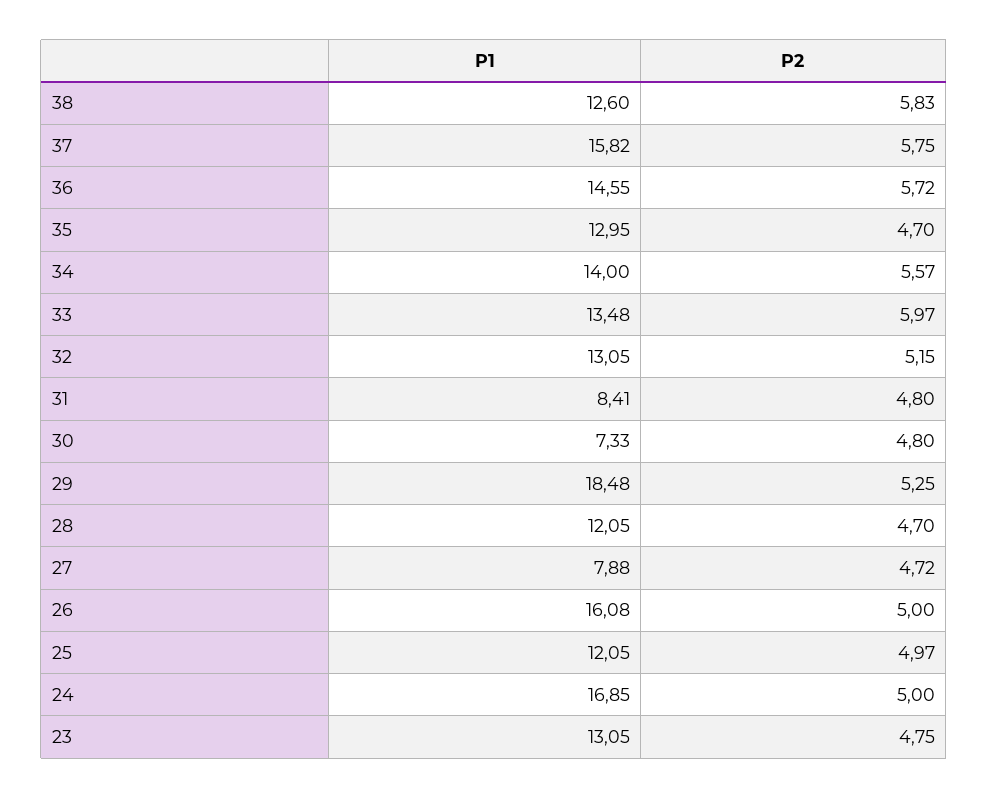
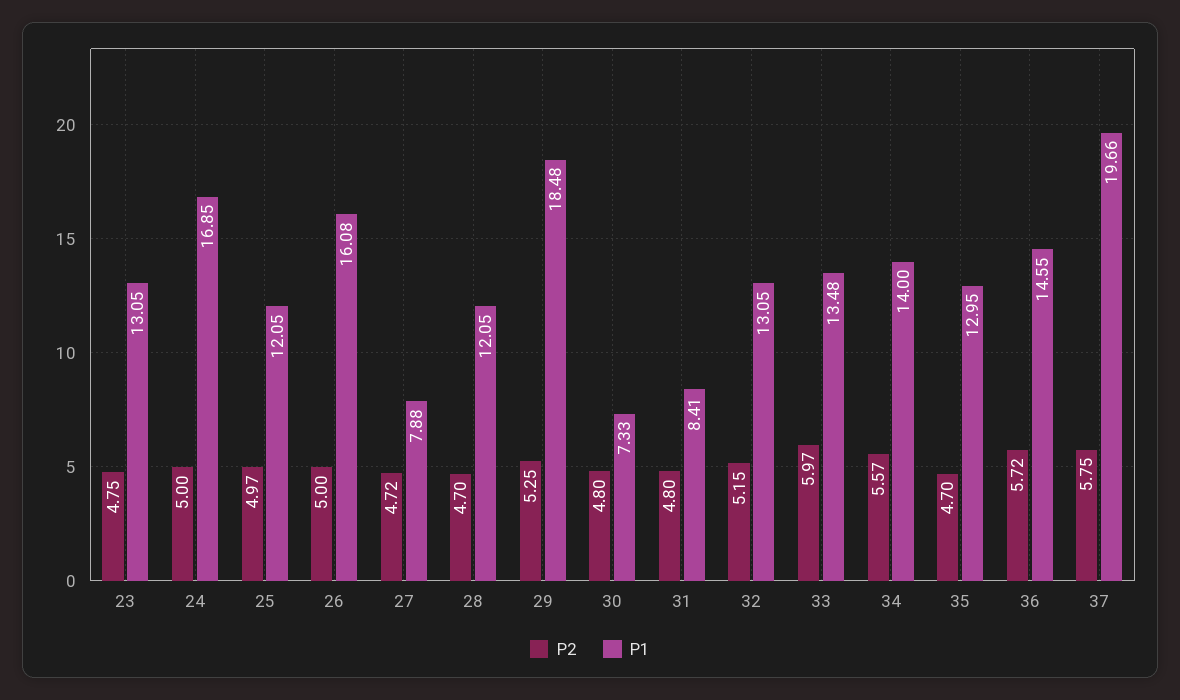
  {
    "P1": {
-     "38": 12.6,
-     "37": 15.82,
+     "37": 19.66,
      "36": 14.55,
      "35": 12.95,
      "34": 14,
      "33": 13.48,
      "32": 13.05,
      "31": 8.41,
      "30": 7.33,
      "29": 18.48,
      "28": 12.05,
      "27": 7.88,
      "26": 16.08,
      "25": 12.05,
      "24": 16.85,
      "23": 13.05
    },
    "P2": {
-     "38": 5.83,
      "37": 5.75,
      "36": 5.72,
      "35": 4.7,
      "34": 5.57,
      "33": 5.97,
      "32": 5.15,
      "31": 4.8,
      "30": 4.8,
      "29": 5.25,
      "28": 4.7,
      "27": 4.72,
      "26": 5,
      "25": 4.97,
      "24": 5,
      "23": 4.75
    }
  }

